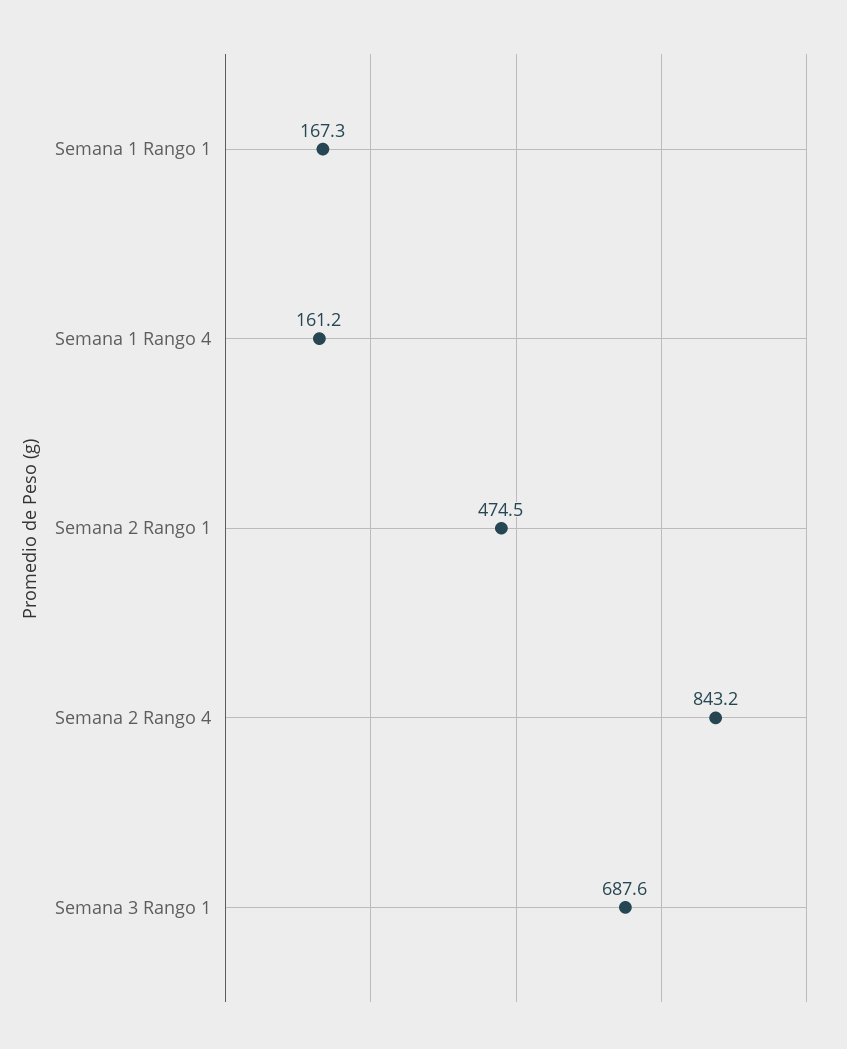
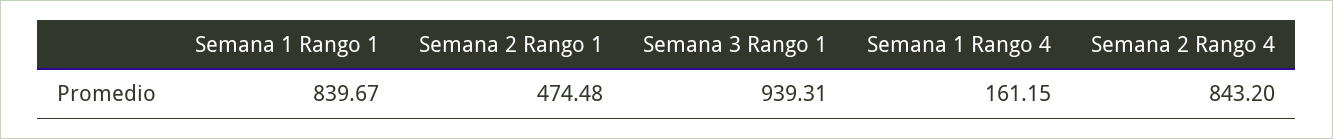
  {
-   "Semana 1 Rango 1": 167.3,
+   "Semana 1 Rango 1": 839.67,
    "Semana 1 Rango 4": 161.15,
    "Semana 2 Rango 1": 474.48,
    "Semana 2 Rango 4": 843.2,
-   "Semana 3 Rango 1": 687.6
+   "Semana 3 Rango 1": 939.31
  }

